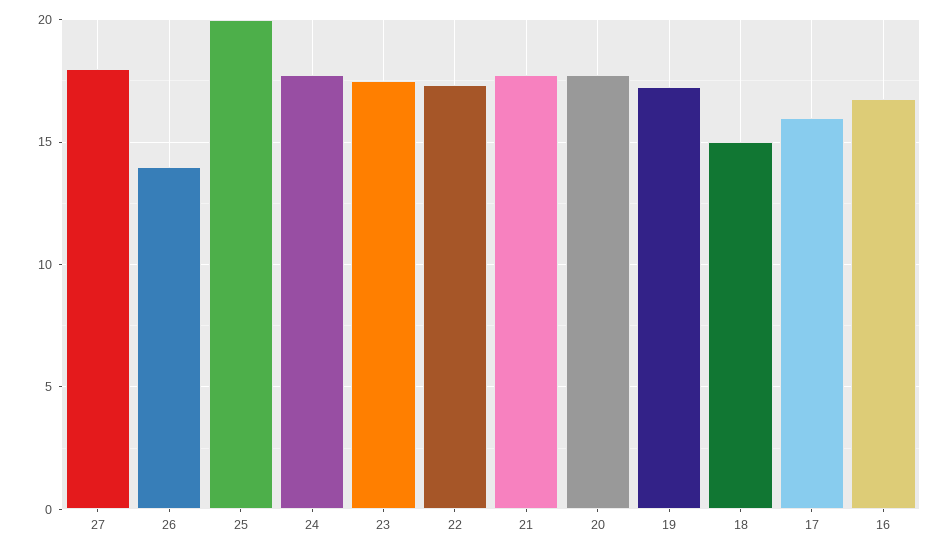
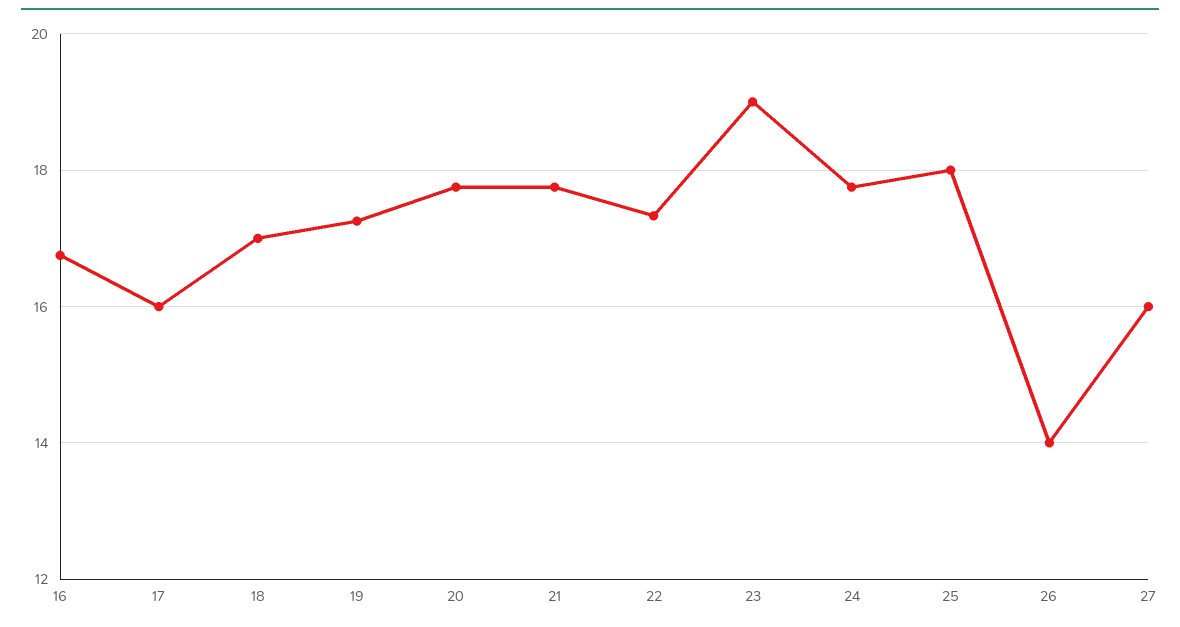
  {
-   "27": 18,
+   "27": 16,
    "26": 14,
-   "25": 20,
+   "25": 18,
    "24": 17.8,
-   "23": 17.5,
+   "23": 19,
    "22": 17.4,
    "21": 17.8,
    "20": 17.8,
    "19": 17.2,
-   "18": 15,
+   "18": 17,
    "17": 16,
    "16": 16.8
  }

